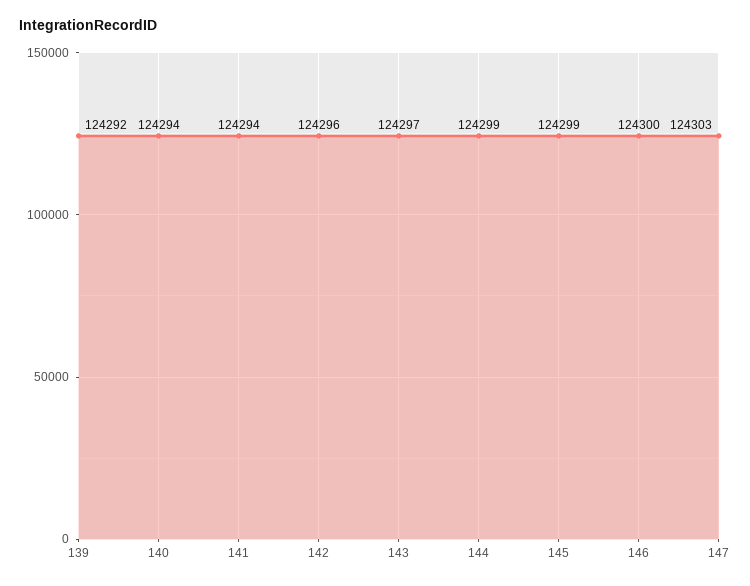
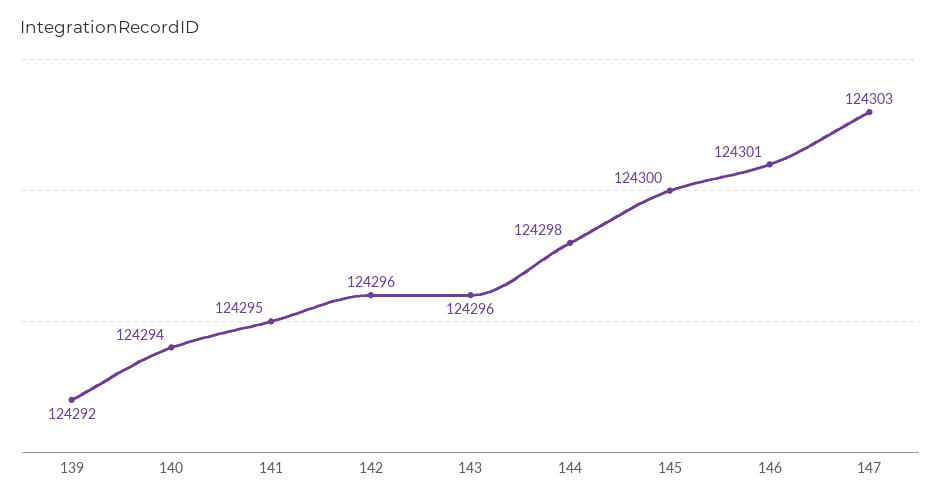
  {
    "139": 124292,
    "140": 124294,
-   "141": 124294,
+   "141": 124295,
    "142": 124296,
-   "143": 124297,
+   "143": 124296,
-   "144": 124299,
+   "144": 124298,
-   "145": 124299,
+   "145": 124300,
-   "146": 124300,
+   "146": 124301,
    "147": 124303
  }

